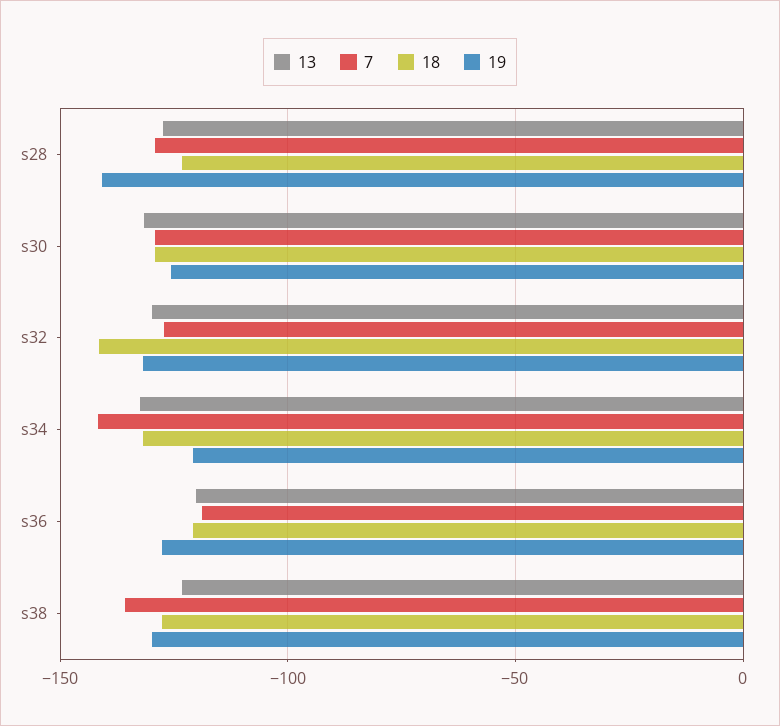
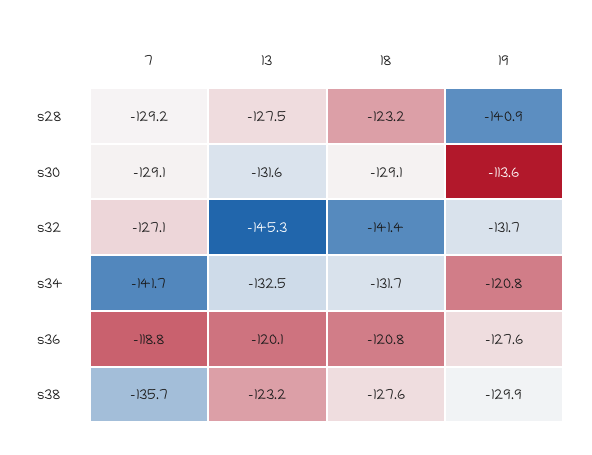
  {
    "13": {
      "s28": -127.5,
      "s30": -131.6,
-     "s32": -130,
+     "s32": -145.3,
      "s34": -132.5,
      "s36": -120.1,
      "s38": -123.2
    },
    "7": {
      "s28": -129.2,
      "s30": -129.1,
      "s32": -127.1,
      "s34": -141.7,
      "s36": -118.8,
      "s38": -135.7
    },
    "18": {
      "s28": -123.2,
      "s30": -129.1,
      "s32": -141.4,
      "s34": -131.7,
      "s36": -120.8,
      "s38": -127.6
    },
    "19": {
      "s28": -140.9,
-     "s30": -125,
+     "s30": -113.6,
      "s32": -131.7,
      "s34": -120.8,
      "s36": -127.6,
      "s38": -129.9
    }
  }

